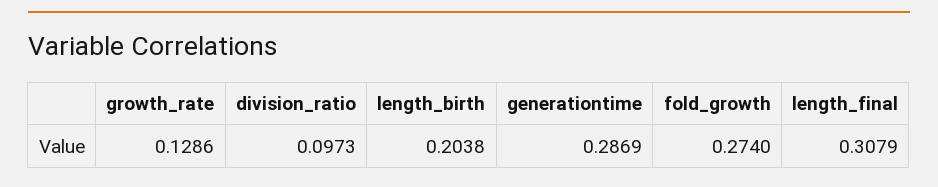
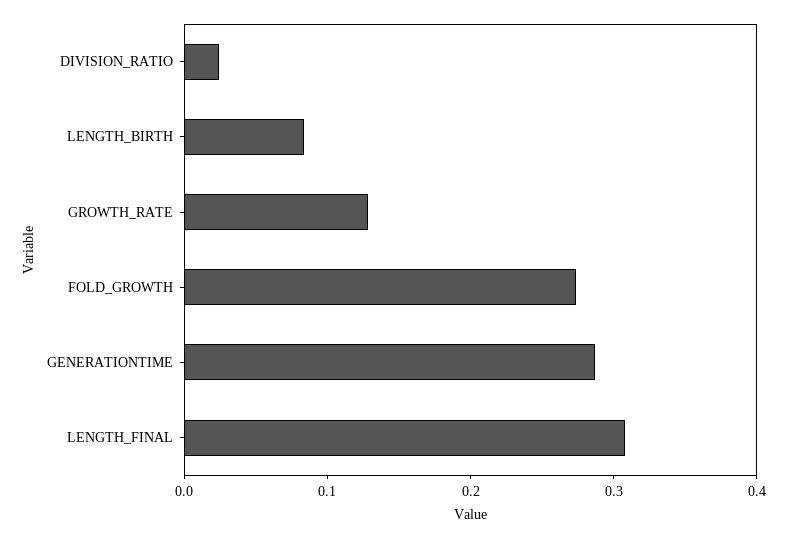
  {
    "growth_rate": 0.1286,
-   "division_ratio": 0.0973,
+   "division_ratio": 0.02,
-   "length_birth": 0.2038,
+   "length_birth": 0.08,
    "generationtime": 0.2869,
    "fold_growth": 0.274,
    "length_final": 0.3079
  }

